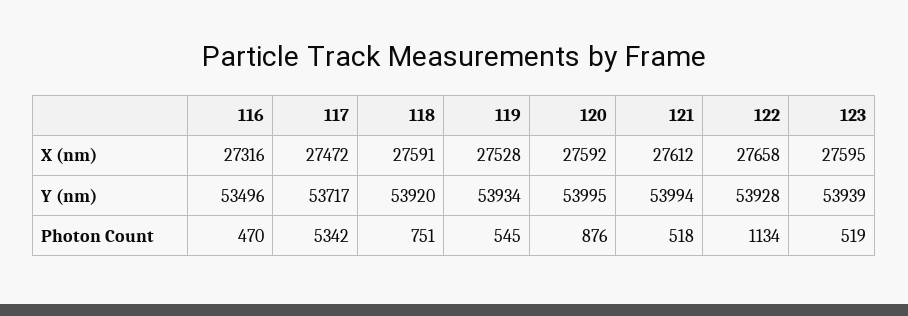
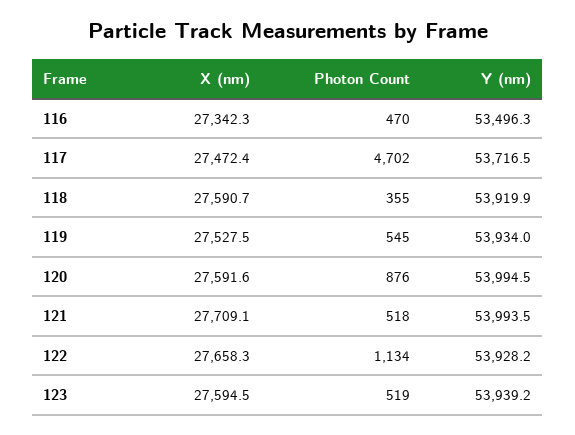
  {
    "116": {
-     "X (nm)": 27316,
+     "X (nm)": 27342.3,
      "Y (nm)": 53496.3,
      "Photon Count": 470
    },
    "117": {
      "X (nm)": 27472.4,
      "Y (nm)": 53716.5,
-     "Photon Count": 5342
+     "Photon Count": 4702
    },
    "118": {
      "X (nm)": 27590.7,
      "Y (nm)": 53919.9,
-     "Photon Count": 751
+     "Photon Count": 355
    },
    "119": {
      "X (nm)": 27527.5,
      "Y (nm)": 53934,
      "Photon Count": 545
    },
    "120": {
      "X (nm)": 27591.6,
      "Y (nm)": 53994.5,
      "Photon Count": 876
    },
    "121": {
-     "X (nm)": 27612,
+     "X (nm)": 27709.1,
      "Y (nm)": 53993.5,
      "Photon Count": 518
    },
    "122": {
      "X (nm)": 27658.3,
      "Y (nm)": 53928.2,
      "Photon Count": 1134
    },
    "123": {
      "X (nm)": 27594.5,
      "Y (nm)": 53939.2,
      "Photon Count": 519
    }
  }

